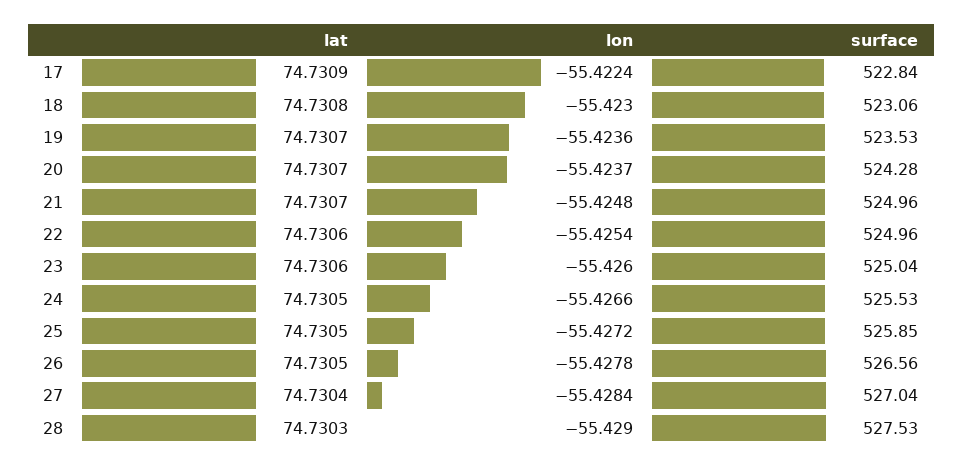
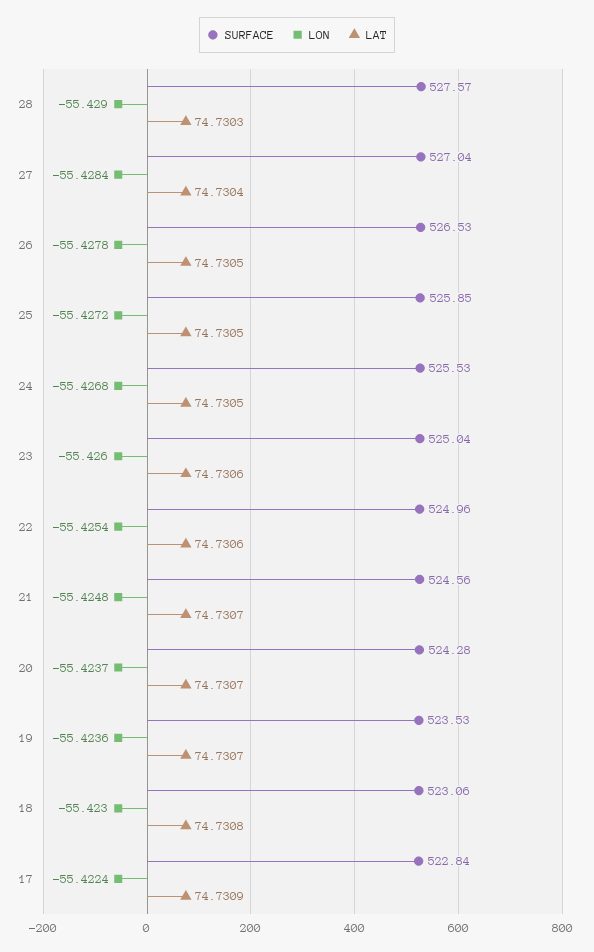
  {
    "lat": {
      "17": 74.7309,
      "18": 74.7308,
      "19": 74.7307,
      "20": 74.7307,
      "21": 74.7307,
      "22": 74.7306,
      "23": 74.7306,
      "24": 74.7305,
      "25": 74.7305,
      "26": 74.7305,
      "27": 74.7304,
      "28": 74.7303
    },
    "lon": {
      "17": -55.4224,
      "18": -55.423,
      "19": -55.4236,
      "20": -55.4237,
      "21": -55.4248,
      "22": -55.4254,
      "23": -55.426,
-     "24": -55.4266,
+     "24": -55.4268,
      "25": -55.4272,
      "26": -55.4278,
      "27": -55.4284,
      "28": -55.429
    },
    "surface": {
      "17": 522.84,
      "18": 523.06,
      "19": 523.53,
      "20": 524.28,
-     "21": 524.96,
+     "21": 524.56,
      "22": 524.96,
      "23": 525.04,
      "24": 525.53,
      "25": 525.85,
-     "26": 526.56,
+     "26": 526.53,
      "27": 527.04,
-     "28": 527.53
+     "28": 527.57
    }
  }

